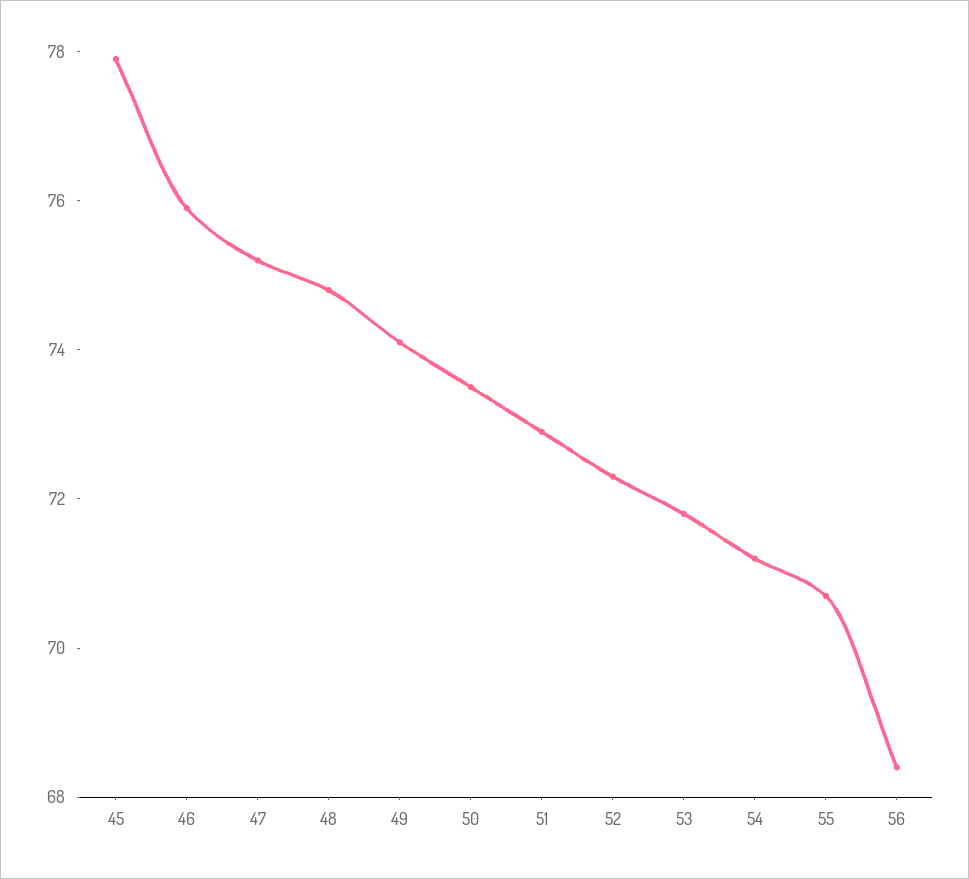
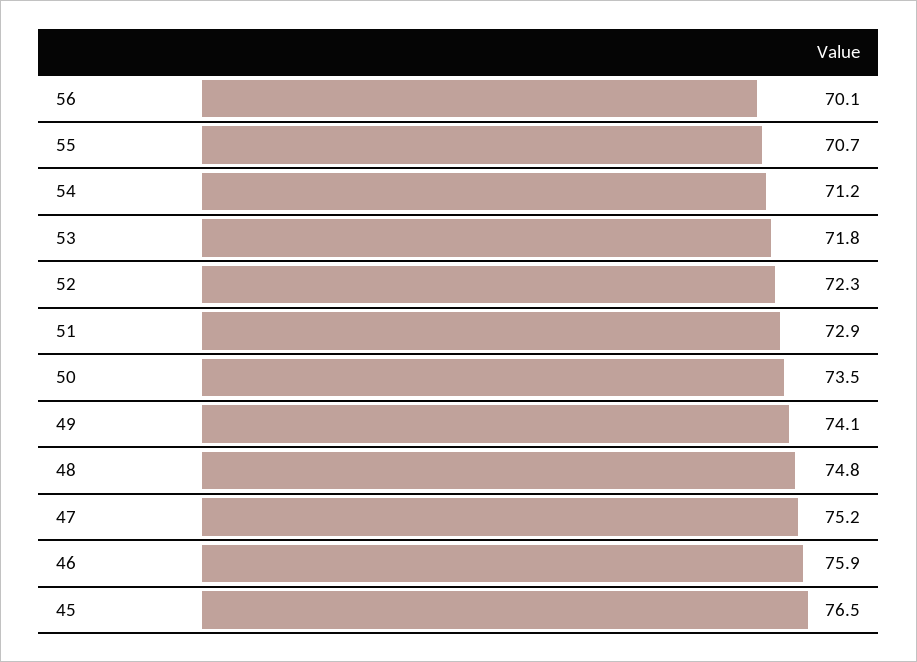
  {
-   "45": 78,
+   "45": 76.5,
    "46": 75.9,
    "47": 75.2,
    "48": 74.8,
    "49": 74.1,
    "50": 73.5,
    "51": 72.9,
    "52": 72.3,
    "53": 71.8,
    "54": 71.2,
    "55": 70.7,
-   "56": 68.5
+   "56": 70.1
  }

